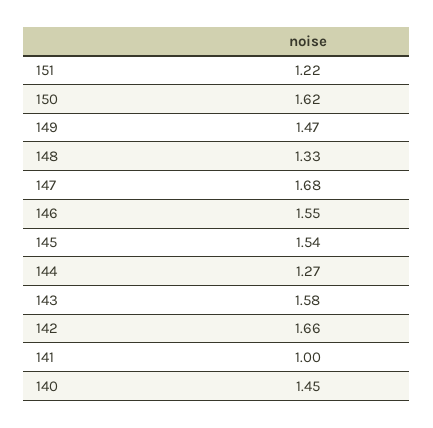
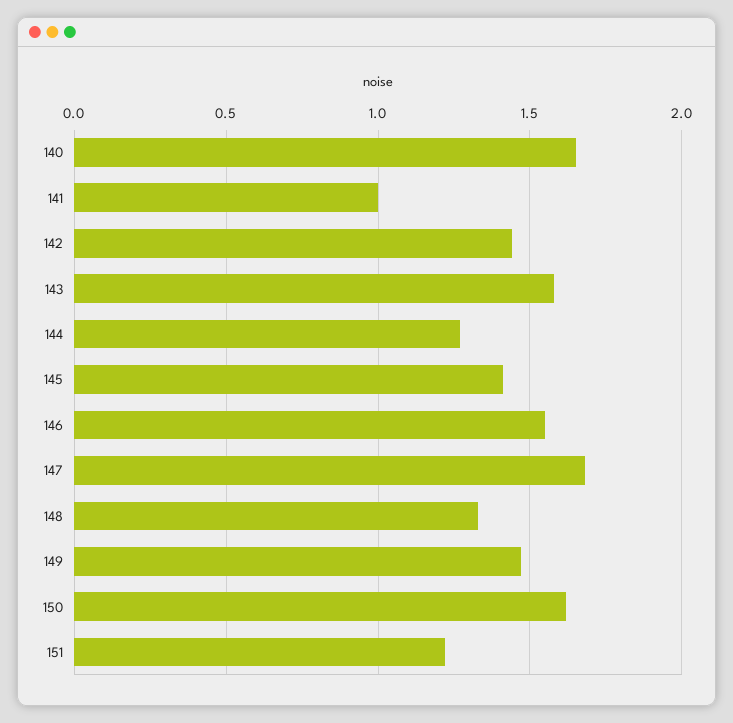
  {
    "151": 1.22,
    "150": 1.62,
    "149": 1.47,
    "148": 1.33,
    "147": 1.68,
    "146": 1.55,
-   "145": 1.54,
+   "145": 1.4,
    "144": 1.27,
    "143": 1.58,
-   "142": 1.66,
+   "142": 1.45,
    "141": 1,
-   "140": 1.45
+   "140": 1.65
  }

